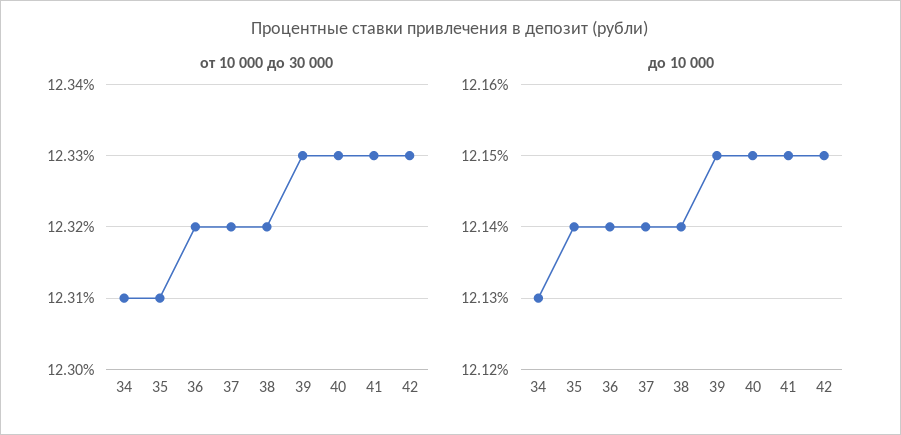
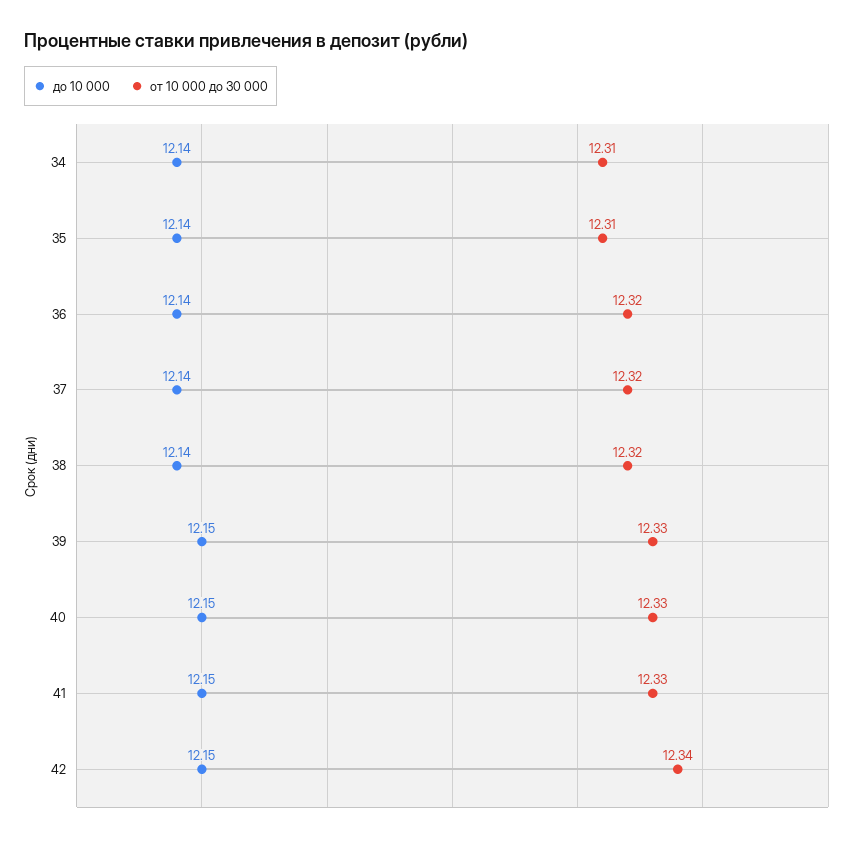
  {
    "от 10 000 до 30 000": {
      "34": 12.31,
      "35": 12.31,
      "36": 12.32,
      "37": 12.32,
      "38": 12.32,
      "39": 12.33,
      "40": 12.33,
      "41": 12.33,
-     "42": 12.33
+     "42": 12.34
    },
    "до 10 000": {
-     "34": 12.13,
+     "34": 12.14,
      "35": 12.14,
      "36": 12.14,
      "37": 12.14,
      "38": 12.14,
      "39": 12.15,
      "40": 12.15,
      "41": 12.15,
      "42": 12.15
    }
  }

